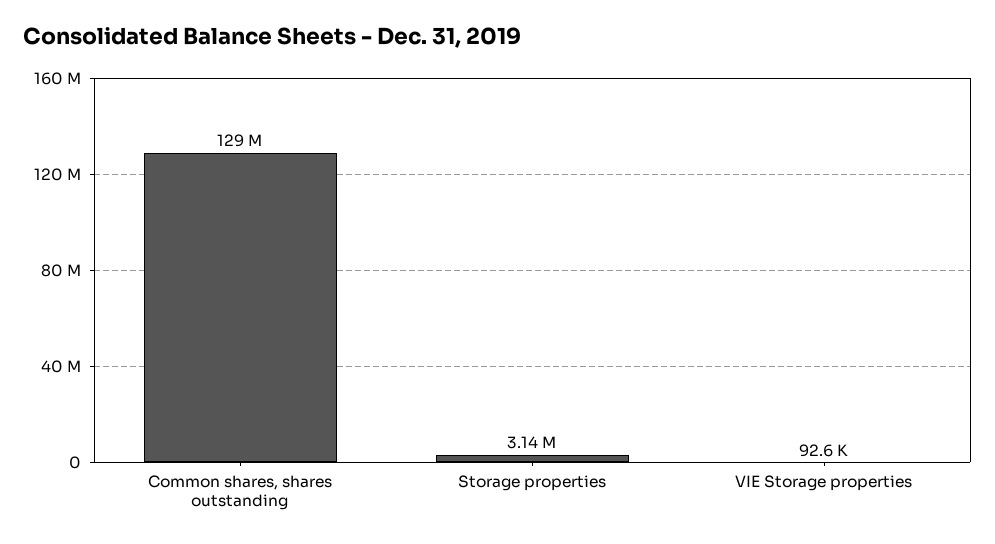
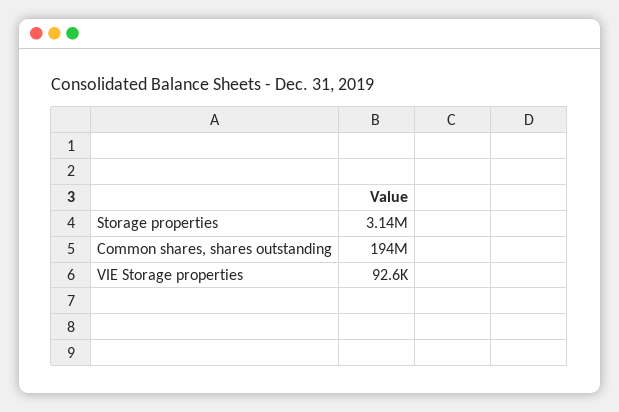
  {
-   "Common shares, shares outstanding": 129000000,
+   "Common shares, shares outstanding": 194000000,
    "Storage properties": 3140000,
    "VIE Storage properties": 92600
  }

